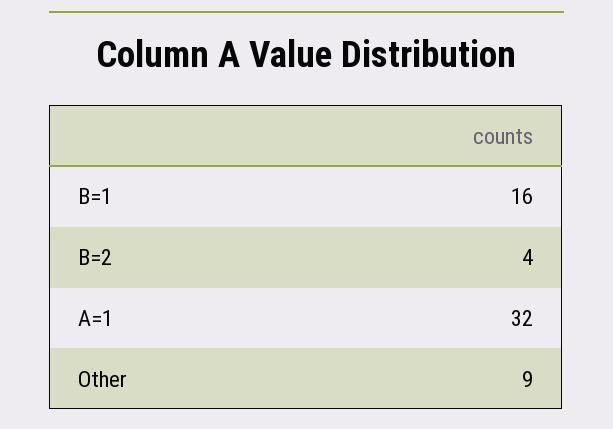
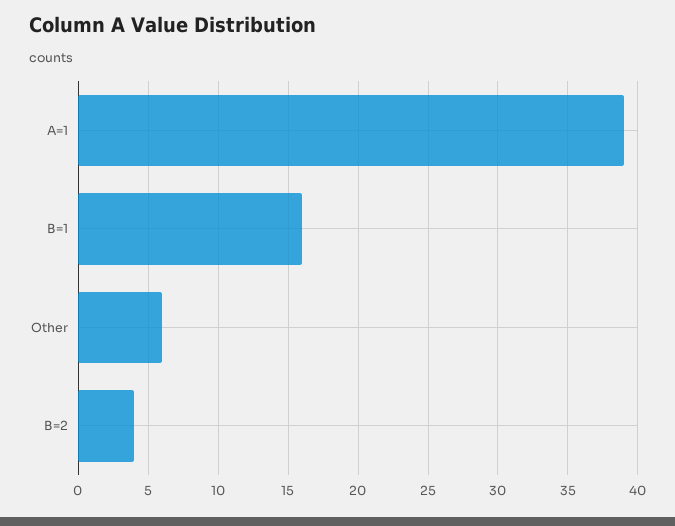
  {
    "B=1": 16,
    "B=2": 4,
-   "A=1": 32,
+   "A=1": 39,
-   "Other": 9
+   "Other": 6
  }

